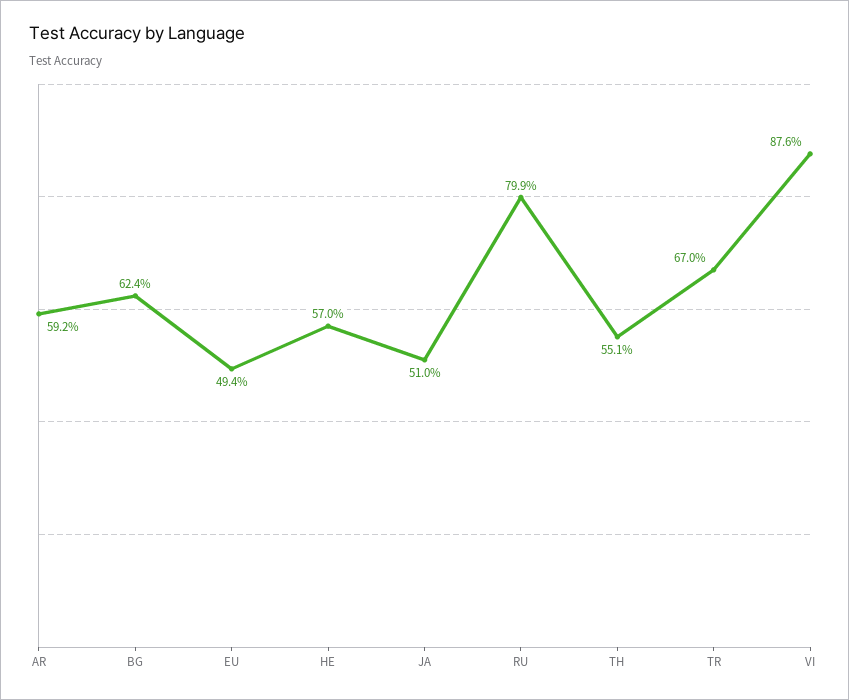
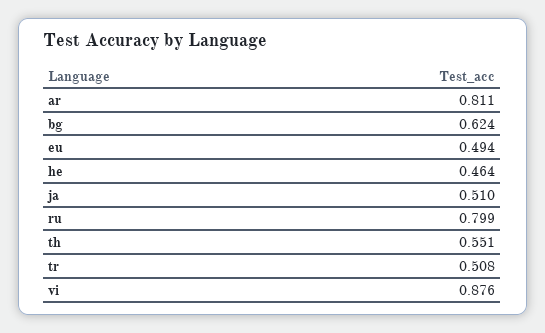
  {
-   "AR": 0.592,
+   "AR": 0.811,
    "BG": 0.624,
    "EU": 0.494,
-   "HE": 0.57,
+   "HE": 0.464,
    "JA": 0.51,
    "RU": 0.799,
    "TH": 0.551,
-   "TR": 0.67,
+   "TR": 0.508,
    "VI": 0.876
  }

